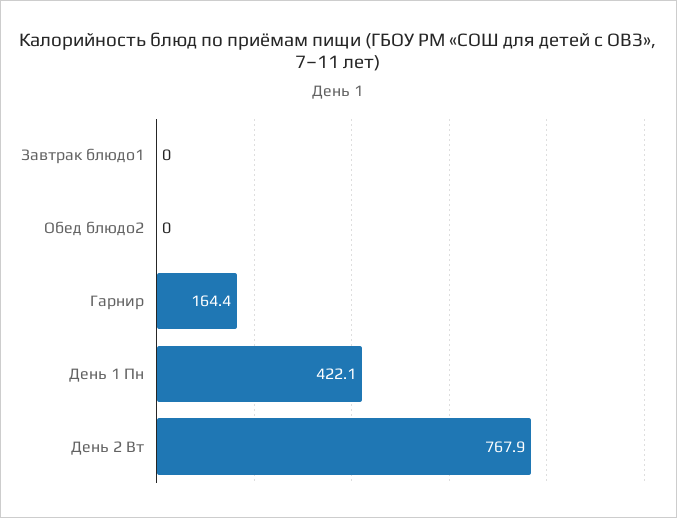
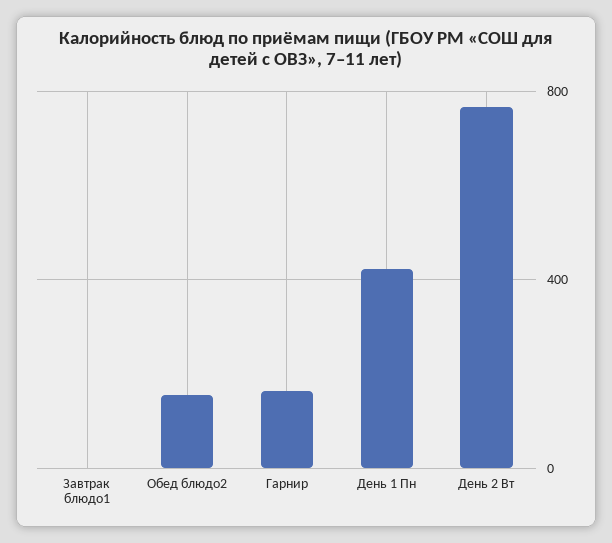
  {
    "Завтрак блюдо1": 0,
-   "Обед блюдо2": 0,
+   "Обед блюдо2": 150,
    "Гарнир": 164.4,
    "День 1 Пн": 422.1,
    "День 2 Вт": 767.9
  }

